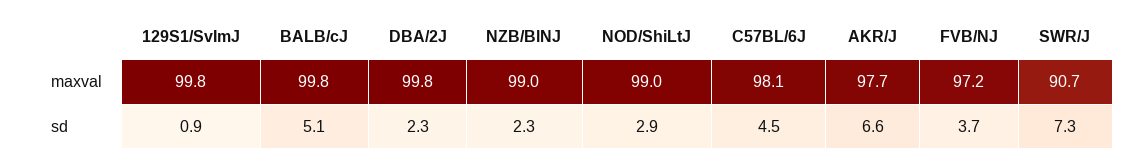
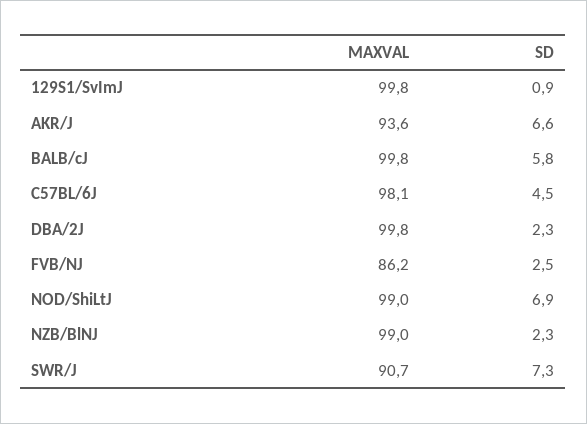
  {
    "129S1/SvImJ": {
      "maxval": 99.8,
      "sd": 0.9
    },
    "BALB/cJ": {
      "maxval": 99.8,
-     "sd": 5.1
+     "sd": 5.8
    },
    "DBA/2J": {
      "maxval": 99.8,
      "sd": 2.3
    },
    "NZB/BlNJ": {
      "maxval": 99,
      "sd": 2.3
    },
    "NOD/ShiLtJ": {
      "maxval": 99,
-     "sd": 2.9
+     "sd": 6.9
    },
    "C57BL/6J": {
      "maxval": 98.1,
      "sd": 4.5
    },
    "AKR/J": {
-     "maxval": 97.7,
+     "maxval": 93.6,
      "sd": 6.6
    },
    "FVB/NJ": {
-     "maxval": 97.2,
+     "maxval": 86.2,
-     "sd": 3.7
+     "sd": 2.5
    },
    "SWR/J": {
      "maxval": 90.7,
      "sd": 7.3
    }
  }

